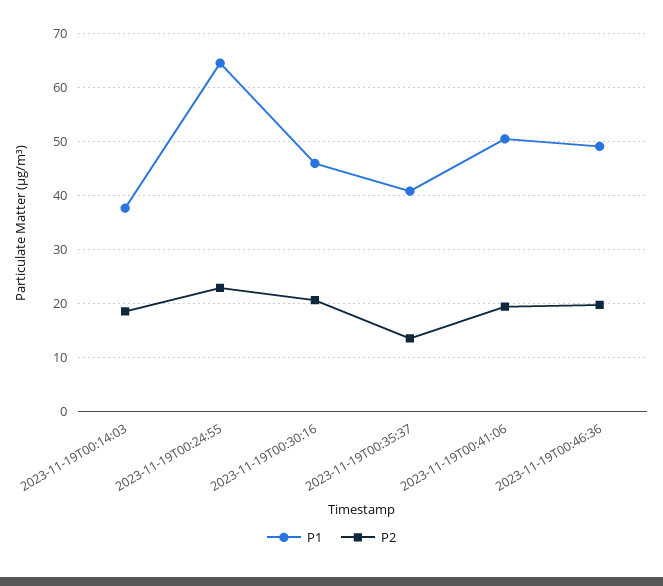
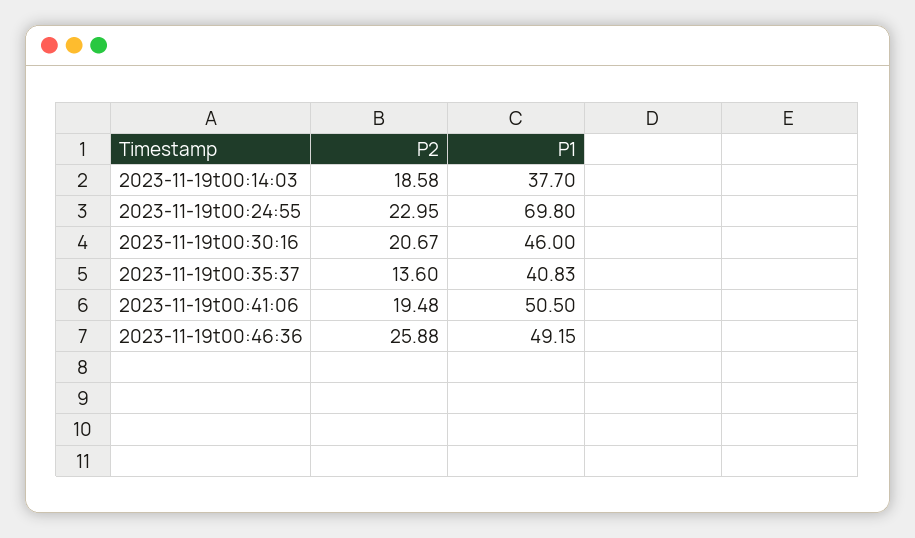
  {
    "P1": {
      "2023-11-19T00:14:03": 37.7,
-     "2023-11-19T00:24:55": 64,
+     "2023-11-19T00:24:55": 69.8,
      "2023-11-19T00:30:16": 46,
      "2023-11-19T00:35:37": 40.83,
      "2023-11-19T00:41:06": 50.5,
      "2023-11-19T00:46:36": 49.15
    },
    "P2": {
      "2023-11-19T00:14:03": 18.58,
      "2023-11-19T00:24:55": 22.95,
      "2023-11-19T00:30:16": 20.67,
      "2023-11-19T00:35:37": 13.6,
      "2023-11-19T00:41:06": 19.48,
-     "2023-11-19T00:46:36": 20
+     "2023-11-19T00:46:36": 25.88
    }
  }

